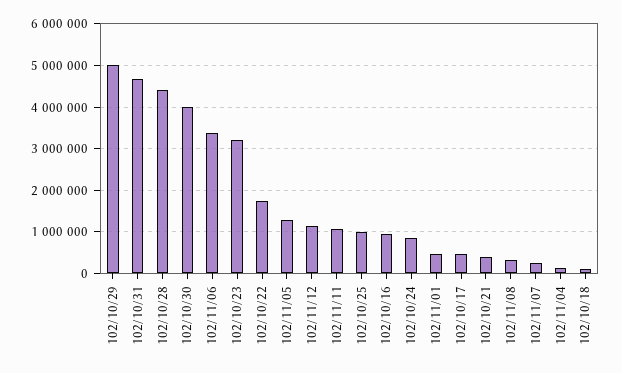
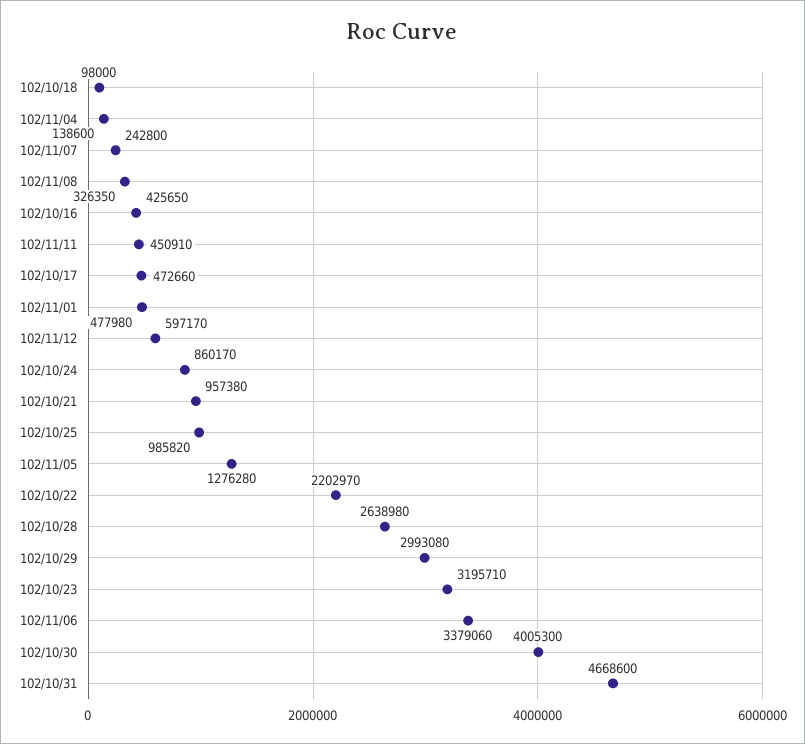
  {
-   "102/10/29": 5000000,
+   "102/10/29": 2993080,
    "102/10/31": 4668600,
-   "102/10/28": 4400000,
+   "102/10/28": 2638980,
    "102/10/30": 4005300,
    "102/11/06": 3379060,
    "102/10/23": 3195710,
-   "102/10/22": 1800000,
+   "102/10/22": 2202970,
    "102/11/05": 1276280,
-   "102/11/12": 1200000,
+   "102/11/12": 597170,
-   "102/11/11": 1000000,
+   "102/11/11": 450910,
    "102/10/25": 985820,
-   "102/10/16": 1000000,
+   "102/10/16": 425650,
    "102/10/24": 860170,
    "102/11/01": 477980,
    "102/10/17": 472660,
-   "102/10/21": 400000,
+   "102/10/21": 957380,
    "102/11/08": 326350,
    "102/11/07": 242800,
    "102/11/04": 138600,
    "102/10/18": 98000
  }

